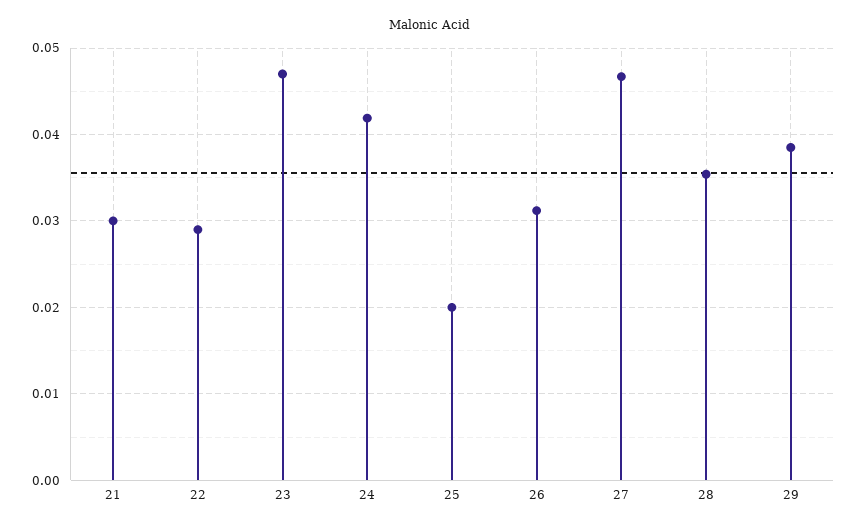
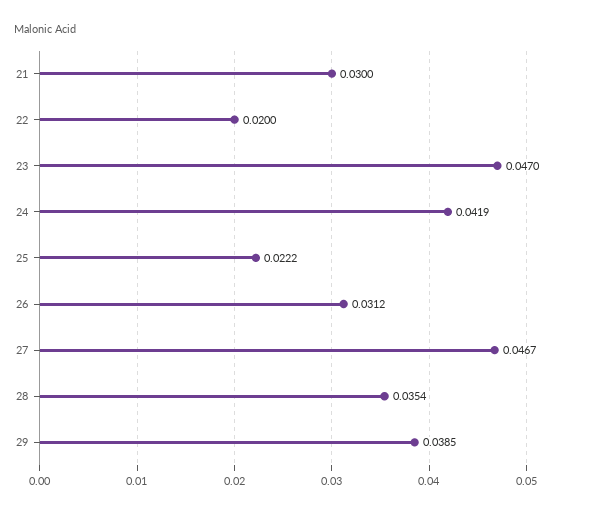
  {
    "21": 0.03,
-   "22": 0.029,
+   "22": 0.02,
    "23": 0.047,
    "24": 0.0419,
-   "25": 0.02,
+   "25": 0.0222,
    "26": 0.0312,
    "27": 0.0467,
    "28": 0.0354,
    "29": 0.0385
  }

